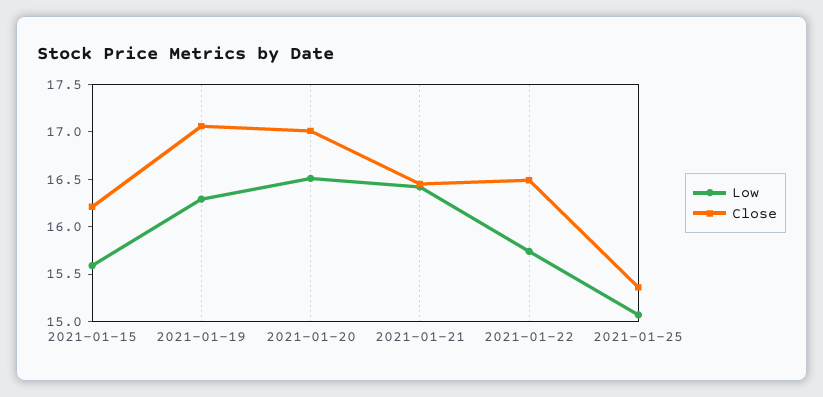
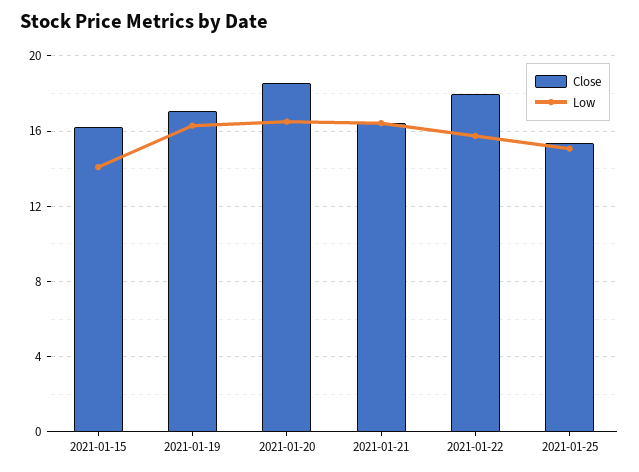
  {
    "Low": {
-     "2021-01-15": 15.6,
+     "2021-01-15": 14,
      "2021-01-19": 16.3,
      "2021-01-20": 16.5,
      "2021-01-21": 16.4,
      "2021-01-22": 15.7,
      "2021-01-25": 15.1
    },
    "Close": {
      "2021-01-15": 16.2,
      "2021-01-19": 17.1,
-     "2021-01-20": 17,
+     "2021-01-20": 18.5,
      "2021-01-21": 16.5,
-     "2021-01-22": 16.5,
+     "2021-01-22": 18,
      "2021-01-25": 15.4
    }
  }

